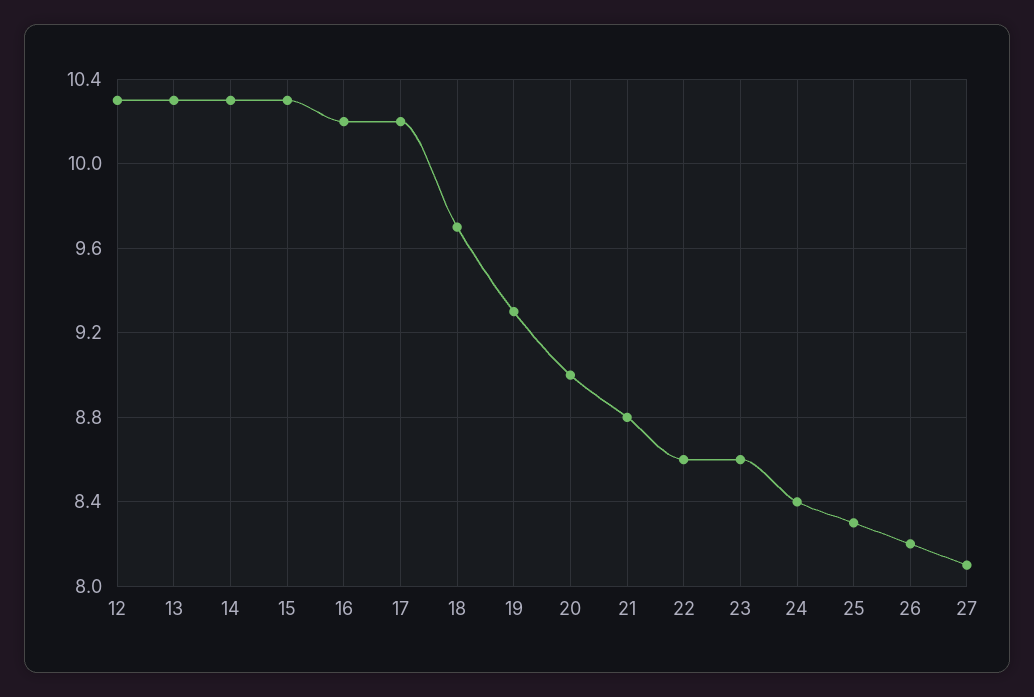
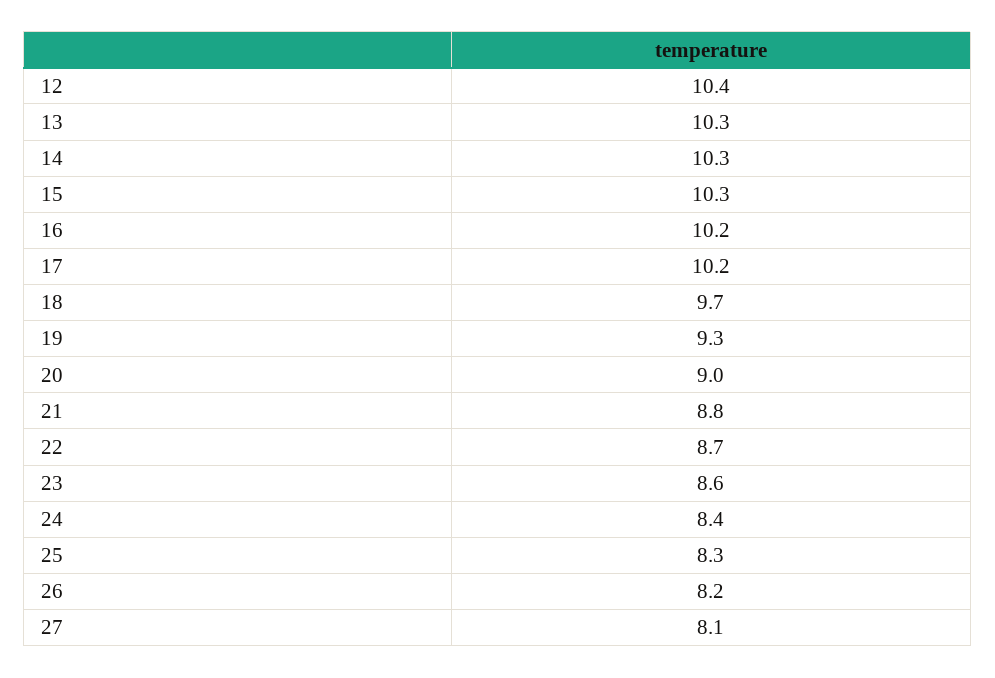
  {
-   "12": 10.3,
+   "12": 10.4,
    "13": 10.3,
    "14": 10.3,
    "15": 10.3,
    "16": 10.2,
    "17": 10.2,
    "18": 9.7,
    "19": 9.3,
    "20": 9,
    "21": 8.8,
-   "22": 8.6,
+   "22": 8.7,
    "23": 8.6,
    "24": 8.4,
    "25": 8.3,
    "26": 8.2,
    "27": 8.1
  }

